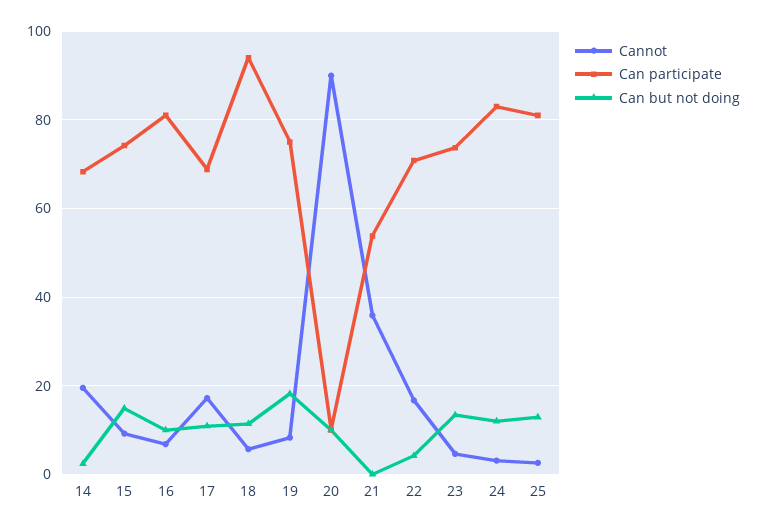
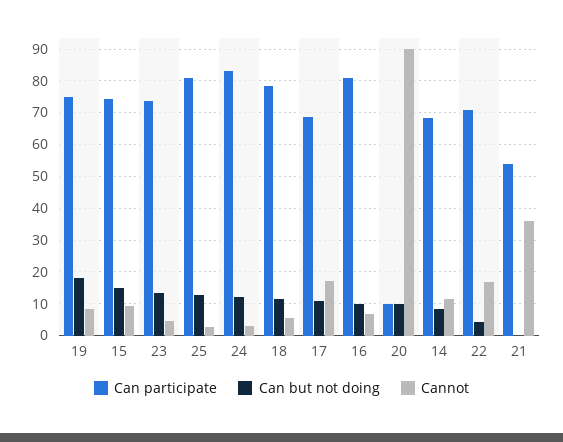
  {
    "Cannot": {
-     "14": 20,
+     "14": 12,
      "15": 10,
      "16": 6,
      "17": 18,
      "18": 6,
      "19": 8,
      "20": 90,
      "21": 36,
      "22": 16,
      "23": 4,
      "24": 4,
      "25": 2
    },
    "Can participate": {
      "14": 68,
      "15": 74,
      "16": 82,
      "17": 68,
-     "18": 94,
+     "18": 78,
      "19": 76,
      "20": 10,
      "21": 54,
      "22": 70,
      "23": 74,
      "24": 84,
      "25": 82
    },
    "Can but not doing": {
-     "14": 2,
+     "14": 8,
      "15": 14,
      "16": 10,
      "17": 10,
      "18": 12,
      "19": 18,
      "20": 10,
      "21": 0,
      "22": 4,
      "23": 14,
      "24": 12,
      "25": 12
    }
  }

